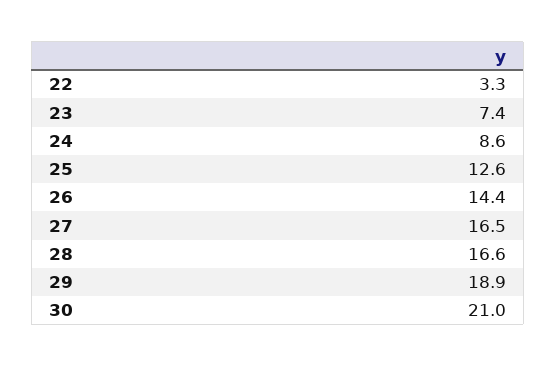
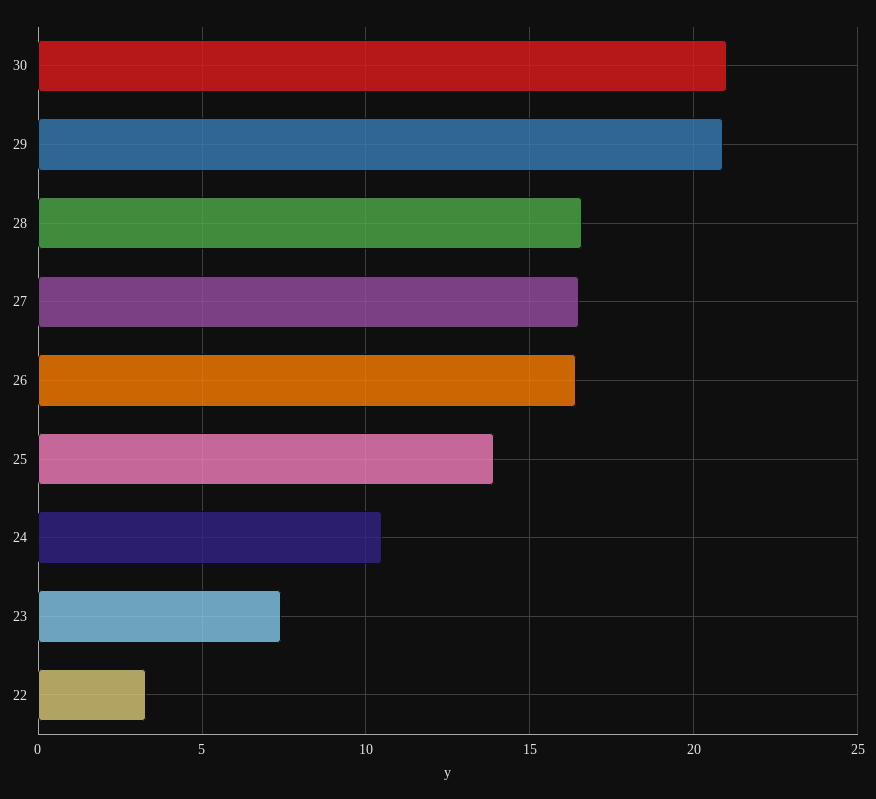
  {
    "22": 3.3,
    "23": 7.4,
-   "24": 8.6,
+   "24": 10.5,
-   "25": 12.6,
+   "25": 14,
-   "26": 14.4,
+   "26": 16.5,
    "27": 16.5,
    "28": 16.6,
-   "29": 18.9,
+   "29": 21,
    "30": 21
  }

